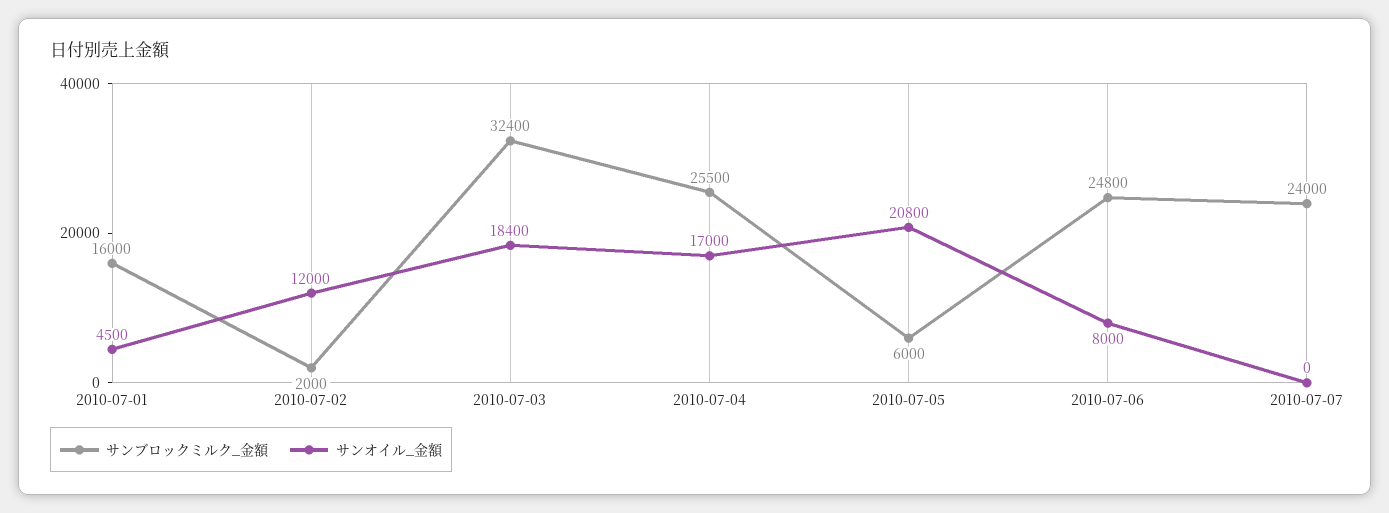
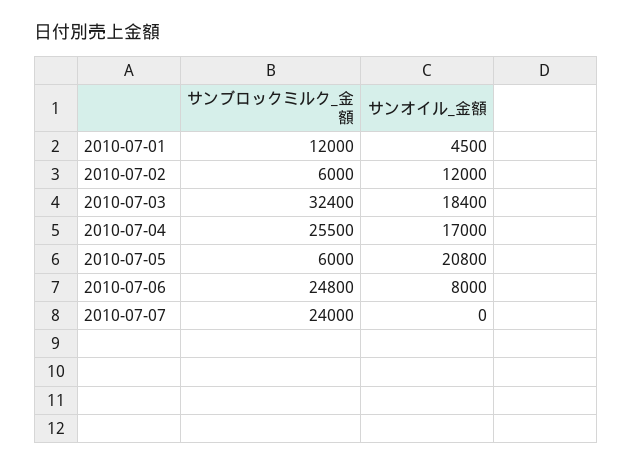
  {
    "サンブロックミルク_金額": {
-     "2010-07-01": 16000,
+     "2010-07-01": 12000,
-     "2010-07-02": 2000,
+     "2010-07-02": 6000,
      "2010-07-03": 32400,
      "2010-07-04": 25500,
      "2010-07-05": 6000,
      "2010-07-06": 24800,
      "2010-07-07": 24000
    },
    "サンオイル_金額": {
      "2010-07-01": 4500,
      "2010-07-02": 12000,
      "2010-07-03": 18400,
      "2010-07-04": 17000,
      "2010-07-05": 20800,
      "2010-07-06": 8000,
      "2010-07-07": 0
    }
  }

